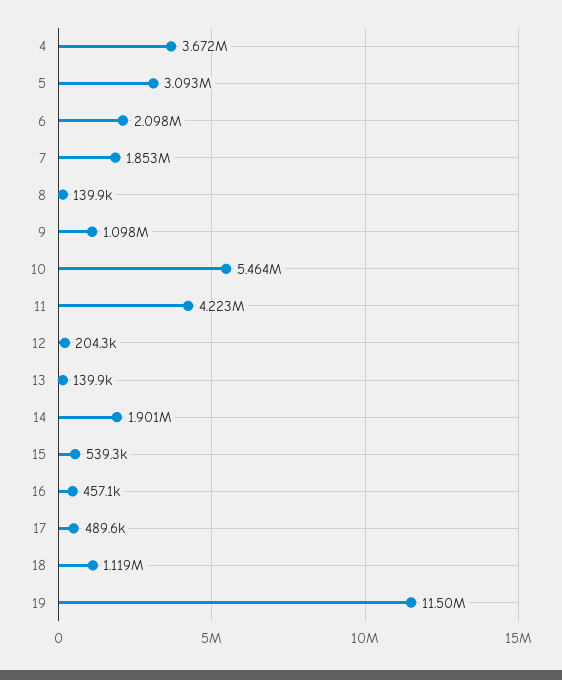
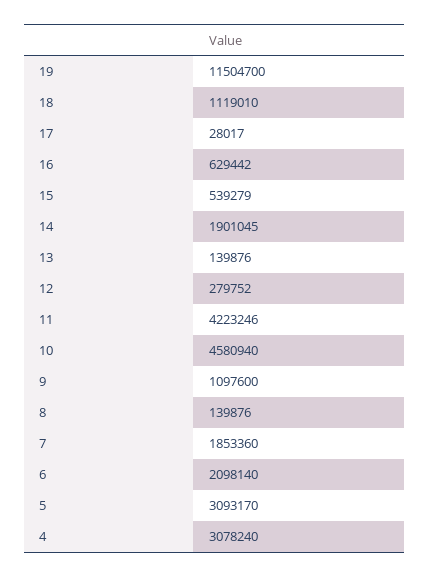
  {
-   "4": 3672000,
+   "4": 3078240,
    "5": 3093170,
    "6": 2098140,
    "7": 1853360,
    "8": 139876,
    "9": 1097600,
-   "10": 5464000,
+   "10": 4580940,
    "11": 4223246,
-   "12": 204300,
+   "12": 279752,
    "13": 139876,
    "14": 1901045,
    "15": 539279,
-   "16": 457100,
+   "16": 629442,
-   "17": 489600,
+   "17": 28017,
    "18": 1119010,
    "19": 11504700
  }

